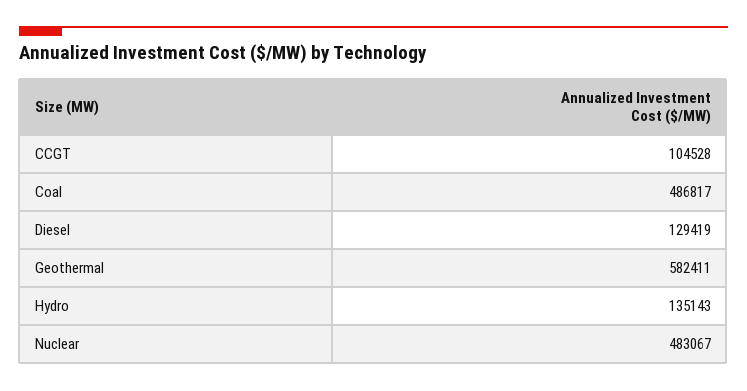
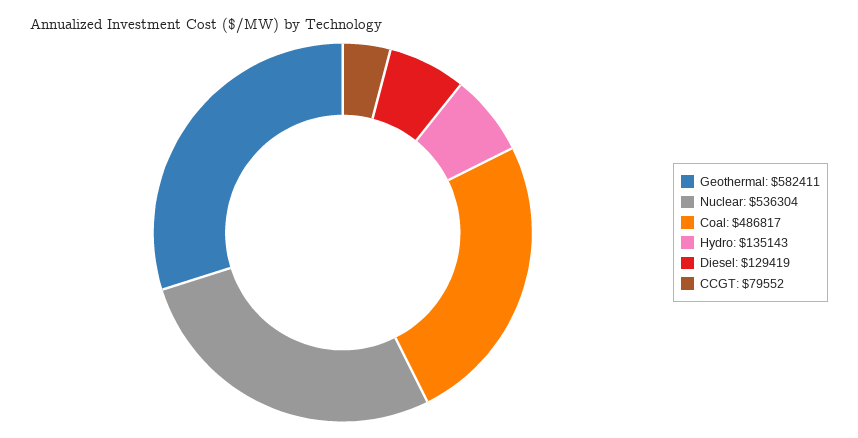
  {
-   "CCGT": 104528,
+   "CCGT": 79552,
    "Coal": 486817,
    "Diesel": 129419,
    "Geothermal": 582411,
    "Hydro": 135143,
-   "Nuclear": 483067
+   "Nuclear": 536304
  }

